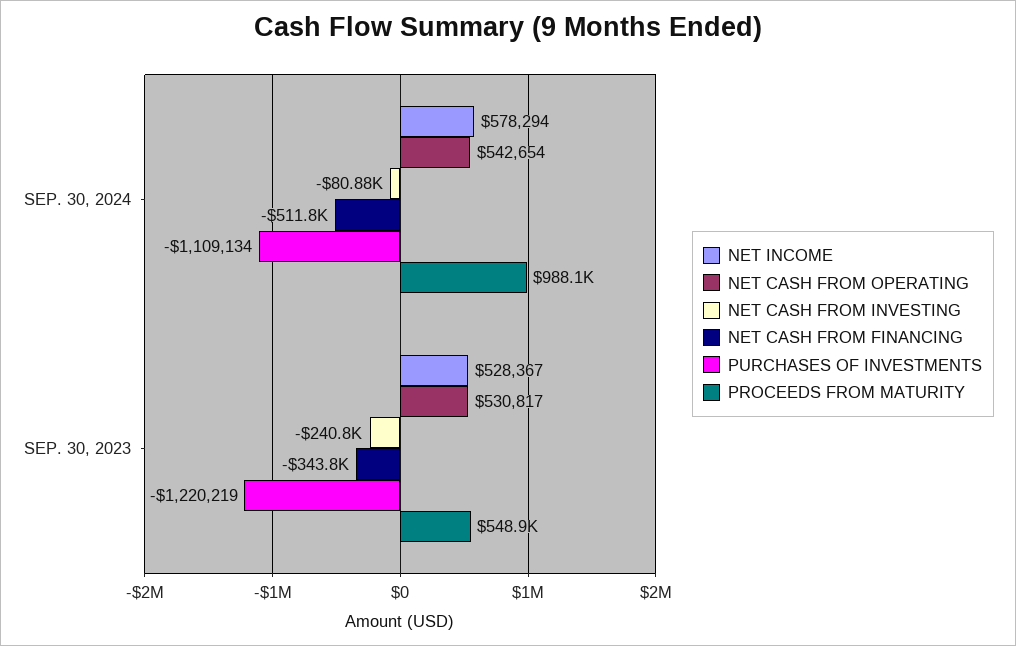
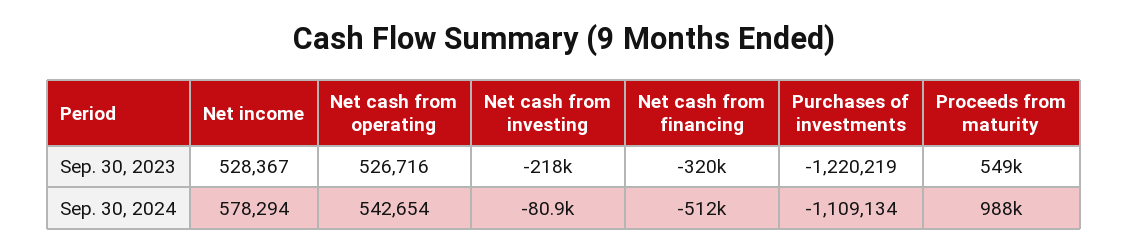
  {
    "NET INCOME": {
      "SEP. 30, 2024": 578294,
      "SEP. 30, 2023": 528367
    },
    "NET CASH FROM OPERATING": {
      "SEP. 30, 2024": 542654,
-     "SEP. 30, 2023": 530817
+     "SEP. 30, 2023": 526716
    },
    "NET CASH FROM INVESTING": {
      "SEP. 30, 2024": -80880,
-     "SEP. 30, 2023": -240800
+     "SEP. 30, 2023": -218000
    },
    "NET CASH FROM FINANCING": {
      "SEP. 30, 2024": -511800,
-     "SEP. 30, 2023": -343800
+     "SEP. 30, 2023": -320000
    },
    "PURCHASES OF INVESTMENTS": {
      "SEP. 30, 2024": -1109134,
      "SEP. 30, 2023": -1220219
    },
    "PROCEEDS FROM MATURITY": {
      "SEP. 30, 2024": 988100,
      "SEP. 30, 2023": 548900
    }
  }

